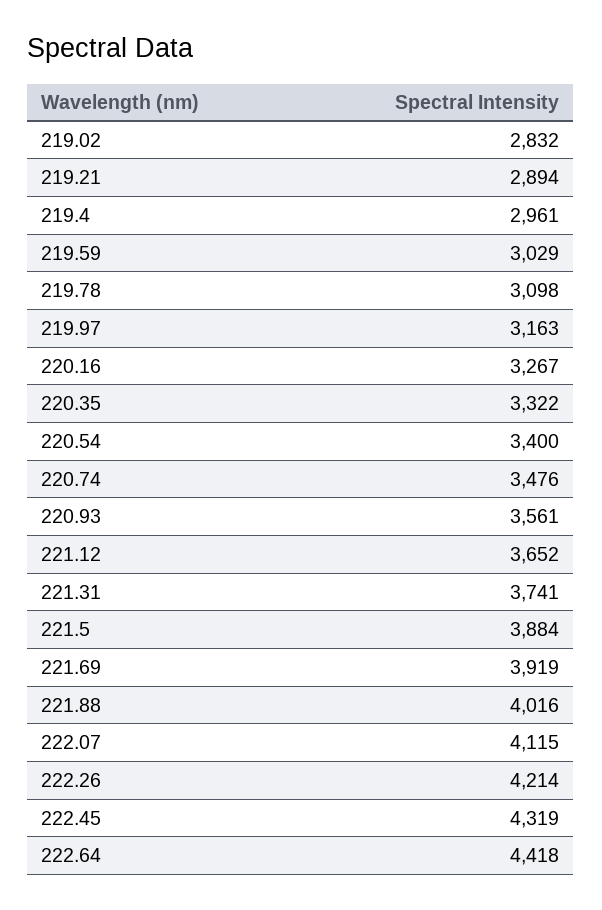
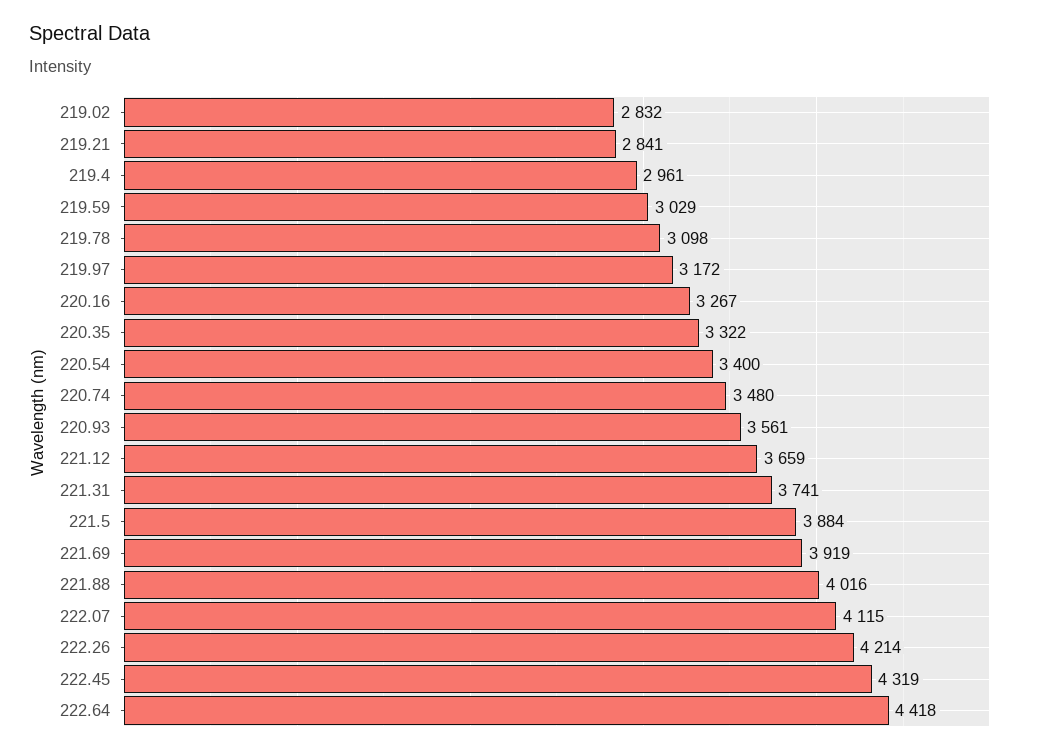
  {
    "219.02": 2832,
-   "219.21": 2894,
+   "219.21": 2841,
    "219.4": 2961,
    "219.59": 3029,
    "219.78": 3098,
-   "219.97": 3163,
+   "219.97": 3172,
    "220.16": 3267,
    "220.35": 3322,
    "220.54": 3400,
-   "220.74": 3476,
+   "220.74": 3480,
    "220.93": 3561,
-   "221.12": 3652,
+   "221.12": 3659,
    "221.31": 3741,
    "221.5": 3884,
    "221.69": 3919,
    "221.88": 4016,
    "222.07": 4115,
    "222.26": 4214,
    "222.45": 4319,
    "222.64": 4418
  }

